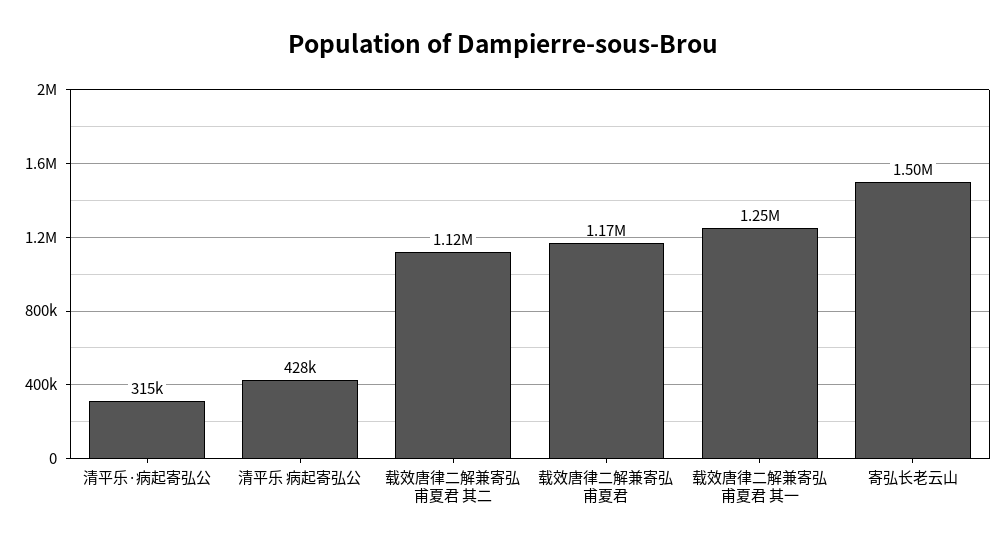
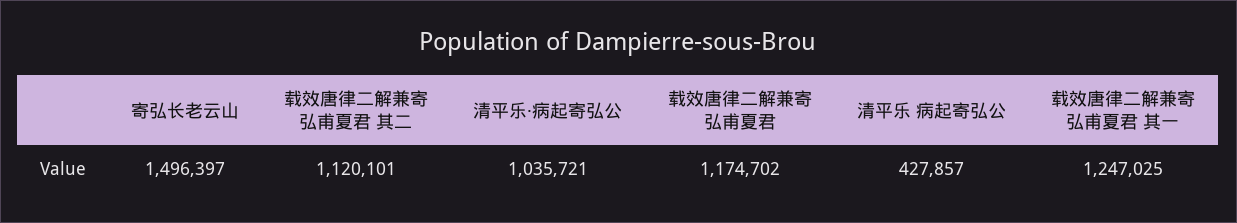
  {
-   "清平乐·病起寄弘公": 315000,
+   "清平乐·病起寄弘公": 1035721,
    "清平乐 病起寄弘公": 427857,
    "载效唐律二解兼寄弘甫夏君 其二": 1120101,
    "载效唐律二解兼寄弘甫夏君": 1174702,
    "载效唐律二解兼寄弘甫夏君 其一": 1247025,
    "寄弘长老云山": 1496397
  }

